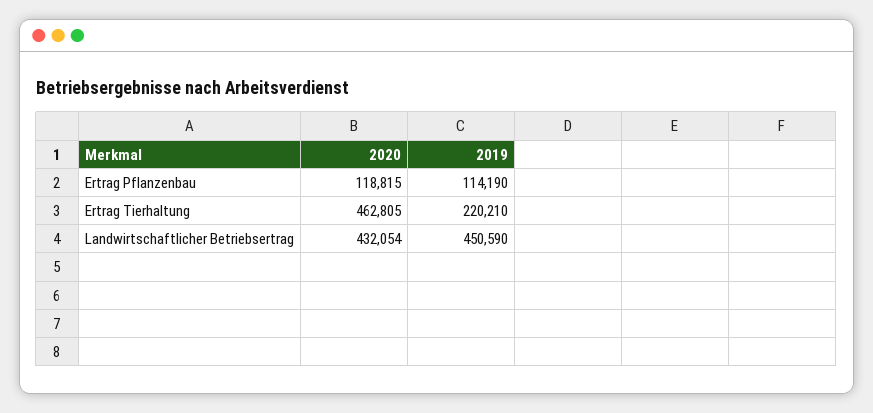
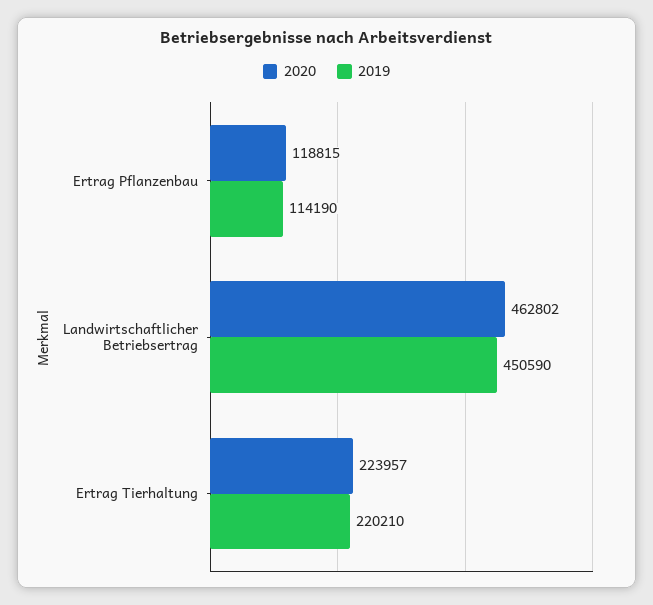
  {
    "2020": {
      "Ertrag Pflanzenbau": 118815,
-     "Ertrag Tierhaltung": 462805,
+     "Ertrag Tierhaltung": 223957,
-     "Landwirtschaftlicher Betriebsertrag": 432054
+     "Landwirtschaftlicher Betriebsertrag": 462802
    },
    "2019": {
      "Ertrag Pflanzenbau": 114190,
      "Ertrag Tierhaltung": 220210,
      "Landwirtschaftlicher Betriebsertrag": 450590
    }
  }

